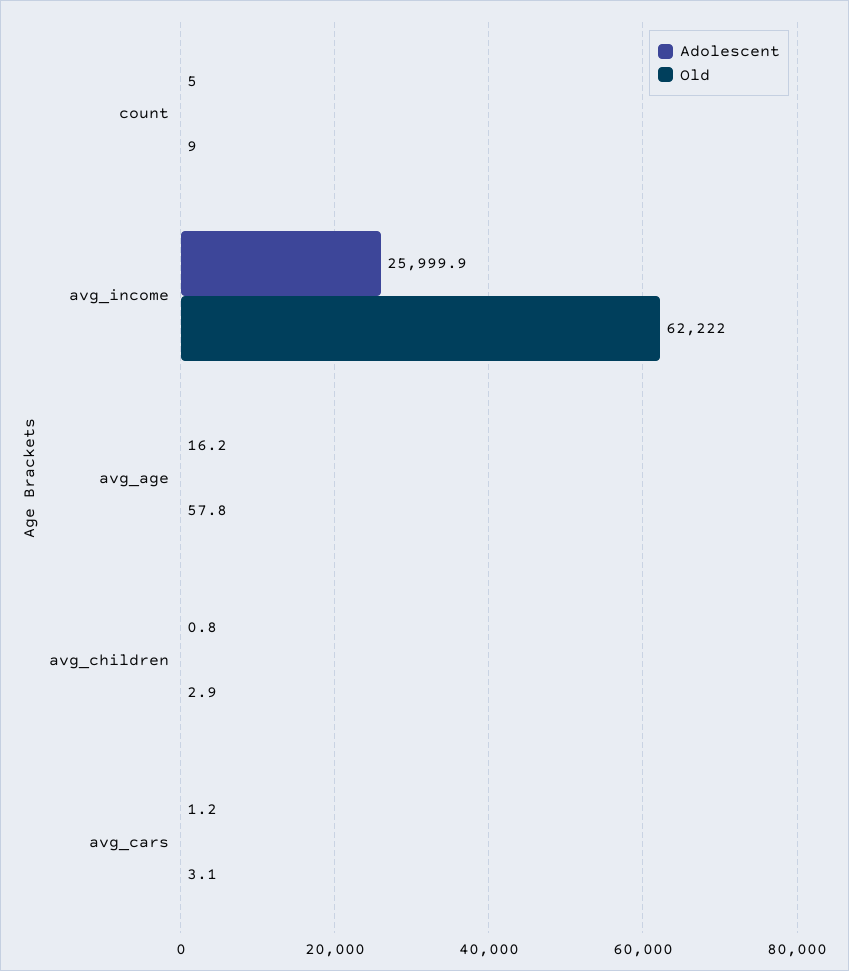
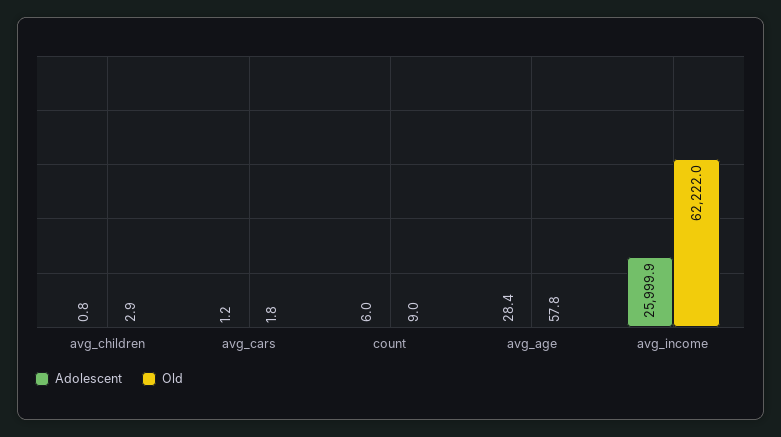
  {
    "Adolescent": {
-     "count": 5,
+     "count": 6,
      "avg_income": 25999.9,
-     "avg_age": 16.2,
+     "avg_age": 28.4,
      "avg_children": 0.8,
      "avg_cars": 1.2
    },
    "Old": {
      "count": 9,
      "avg_income": 62222,
      "avg_age": 57.8,
      "avg_children": 2.9,
-     "avg_cars": 3.1
+     "avg_cars": 1.8
    }
  }

